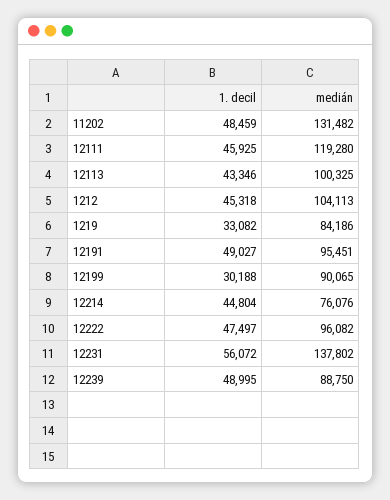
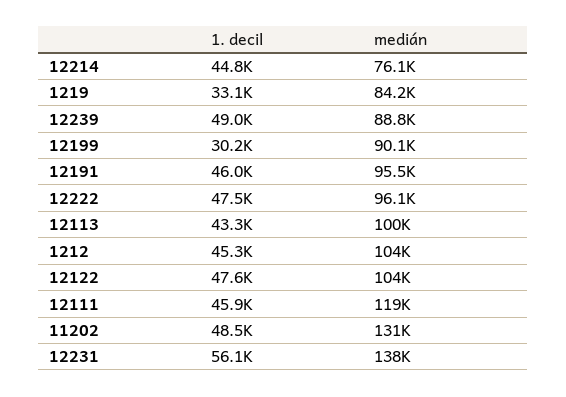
  {
    "1. decil": {
      "11202": 48459,
      "12111": 45925,
      "12113": 43346,
      "1212": 45318,
      "1219": 33082,
-     "12191": 49027,
+     "12191": 46000,
      "12199": 30188,
      "12214": 44804,
      "12222": 47497,
      "12231": 56072,
-     "12239": 48995
+     "12239": 48995,
+     "12122": 47600
    },
    "medián": {
      "11202": 131482,
      "12111": 119280,
      "12113": 100325,
      "1212": 104113,
      "1219": 84186,
      "12191": 95451,
      "12199": 90065,
      "12214": 76076,
      "12222": 96082,
      "12231": 137802,
-     "12239": 88750
+     "12239": 88750,
+     "12122": 104000
    }
  }

